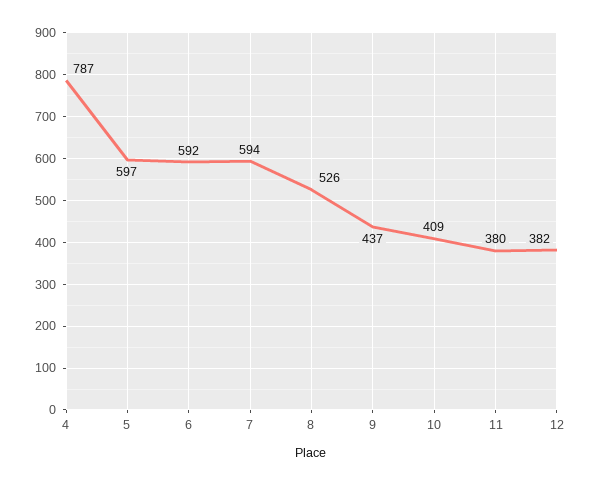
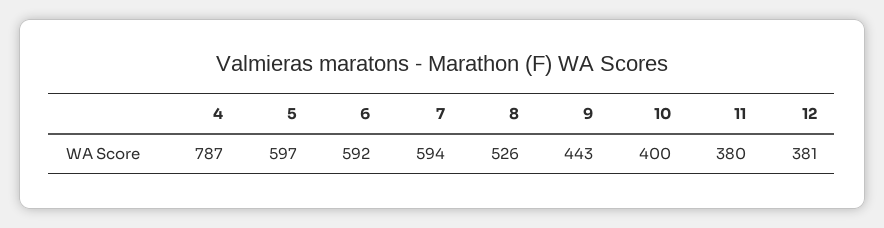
  {
    "4": 787,
    "5": 597,
    "6": 592,
    "7": 594,
    "8": 526,
-   "9": 437,
+   "9": 443,
-   "10": 409,
+   "10": 400,
    "11": 380,
-   "12": 382
+   "12": 381
  }

